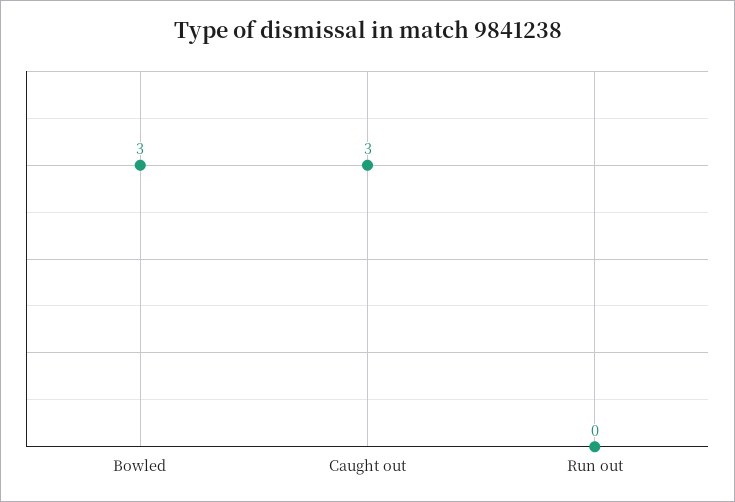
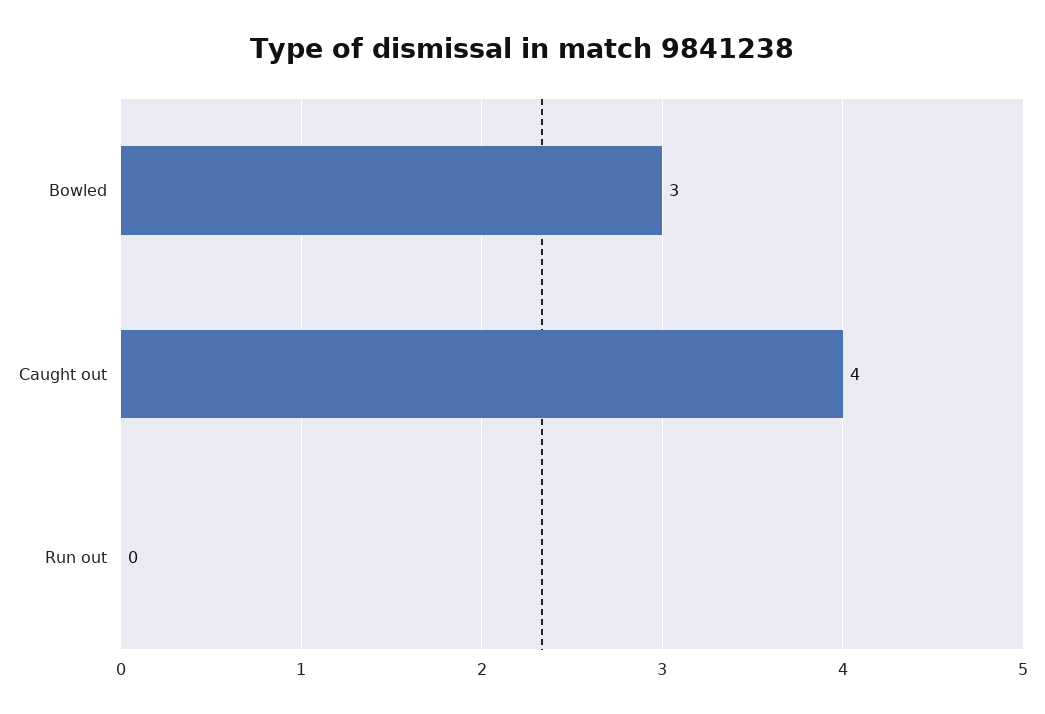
  {
    "Bowled": 3,
-   "Caught out": 3,
+   "Caught out": 4,
    "Run out": 0
  }

